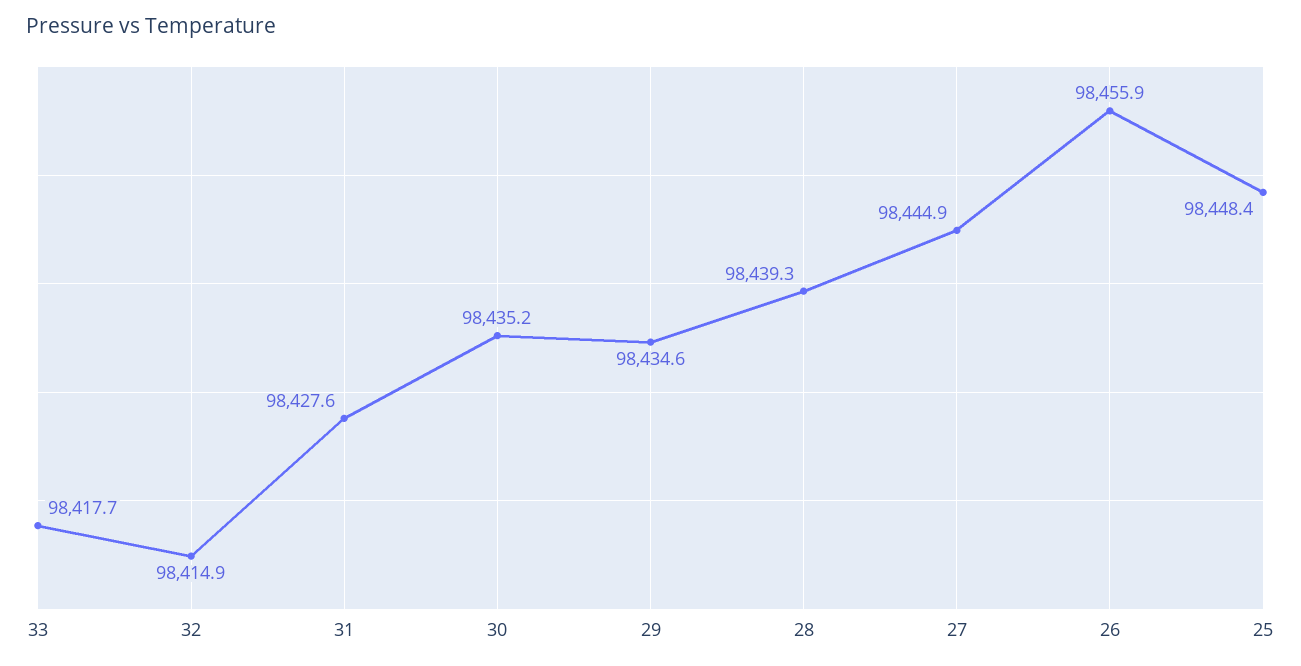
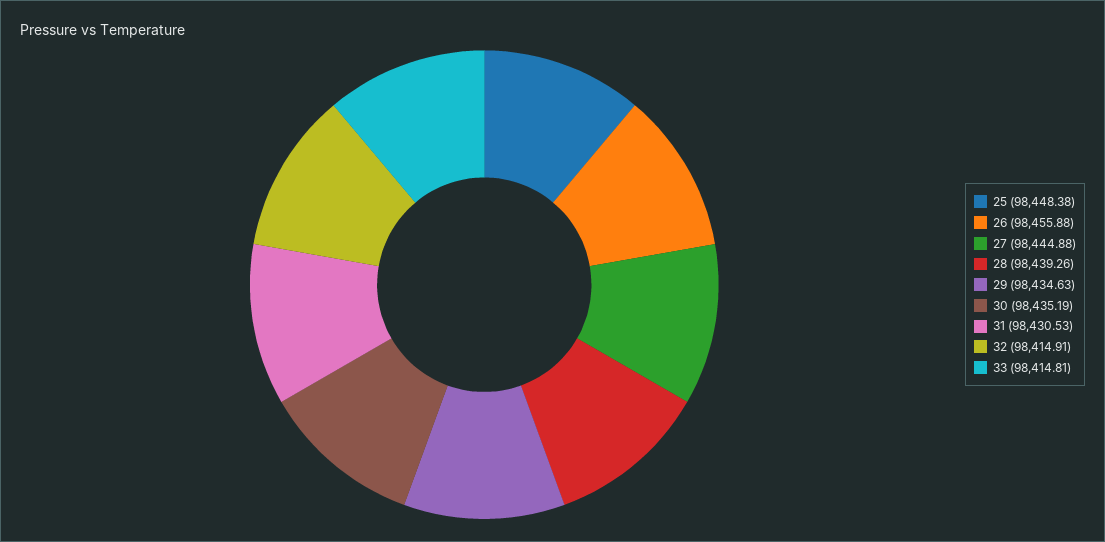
  {
-   "33": 98417.7,
+   "33": 98414.81,
    "32": 98414.91,
-   "31": 98427.6,
+   "31": 98430.53,
    "30": 98435.19,
    "29": 98434.63,
    "28": 98439.26,
    "27": 98444.88,
    "26": 98455.88,
    "25": 98448.38
  }

